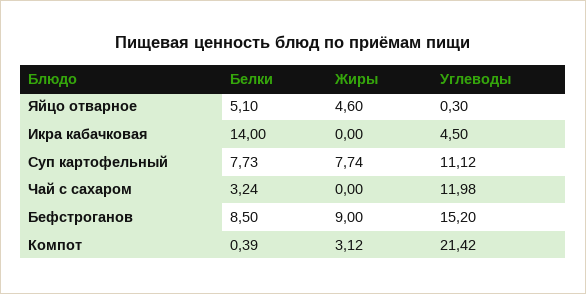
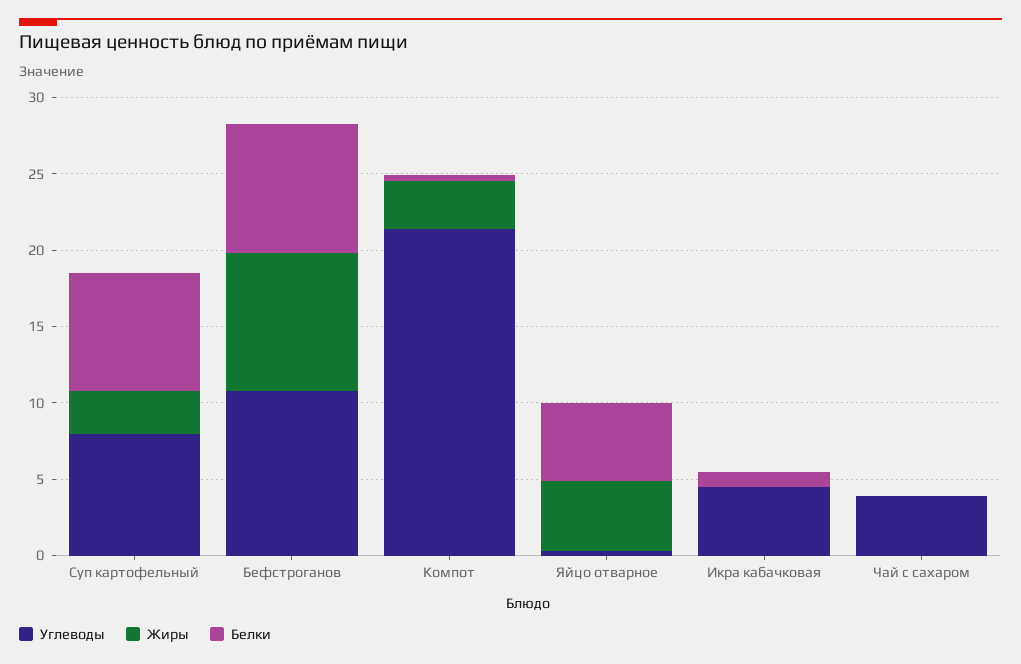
  {
    "Белки": {
      "Яйцо отварное": 5.1,
-     "Икра кабачковая": 14,
+     "Икра кабачковая": 1,
      "Суп картофельный": 7.73,
-     "Чай с сахаром": 3.24,
+     "Чай с сахаром": 0,
      "Бефстроганов": 8.5,
      "Компот": 0.39
    },
    "Жиры": {
      "Яйцо отварное": 4.6,
      "Икра кабачковая": 0,
-     "Суп картофельный": 7.74,
+     "Суп картофельный": 3,
      "Чай с сахаром": 0,
      "Бефстроганов": 9,
      "Компот": 3.12
    },
    "Углеводы": {
      "Яйцо отварное": 0.3,
      "Икра кабачковая": 4.5,
-     "Суп картофельный": 11.12,
+     "Суп картофельный": 8,
-     "Чай с сахаром": 11.98,
+     "Чай с сахаром": 4,
-     "Бефстроганов": 15.2,
+     "Бефстроганов": 11,
      "Компот": 21.42
    }
  }

